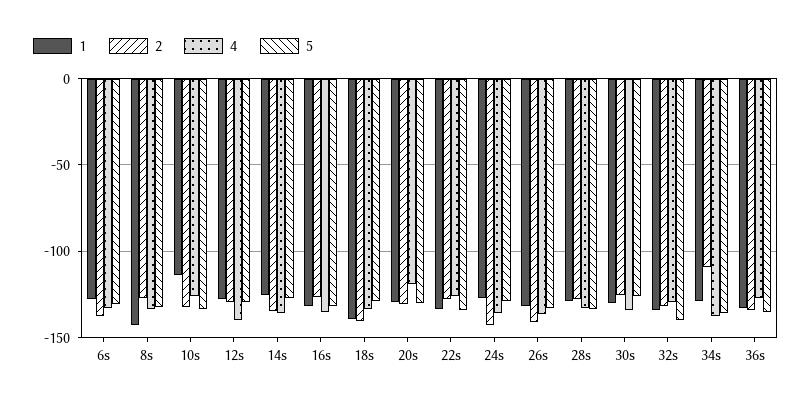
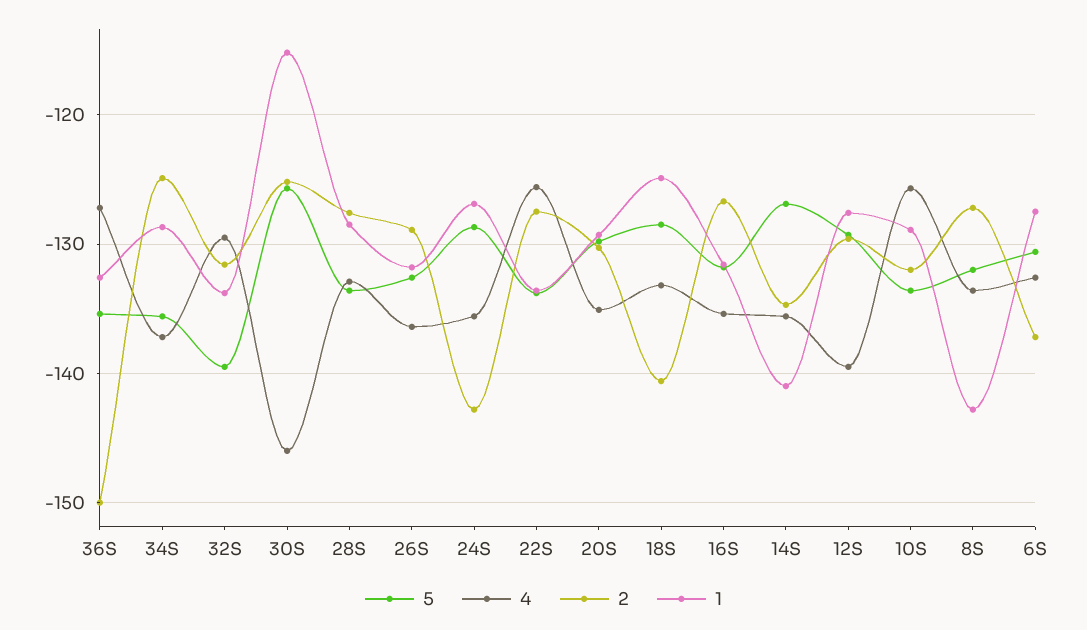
  {
    "1": {
      "6s": -128,
      "8s": -143,
-     "10s": -115,
+     "10s": -129,
      "12s": -128,
-     "14s": -125,
+     "14s": -141,
      "16s": -132,
-     "18s": -140,
+     "18s": -125,
      "20s": -129,
      "22s": -134,
      "24s": -127,
      "26s": -132,
      "28s": -129,
-     "30s": -130,
+     "30s": -115,
      "32s": -134,
      "34s": -129,
      "36s": -133
    },
    "2": {
      "6s": -137,
      "8s": -127,
      "10s": -132,
      "12s": -130,
      "14s": -135,
      "16s": -127,
      "18s": -141,
      "20s": -130,
      "22s": -128,
      "24s": -143,
-     "26s": -140,
+     "26s": -129,
      "28s": -128,
      "30s": -125,
      "32s": -132,
-     "34s": -110,
+     "34s": -125,
-     "36s": -135
+     "36s": -150
    },
    "4": {
      "6s": -133,
      "8s": -134,
      "10s": -126,
      "12s": -140,
      "14s": -136,
      "16s": -135,
      "18s": -133,
-     "20s": -120,
+     "20s": -135,
      "22s": -126,
      "24s": -136,
      "26s": -136,
      "28s": -133,
-     "30s": -135,
+     "30s": -146,
      "32s": -130,
      "34s": -137,
      "36s": -127
    },
    "5": {
      "6s": -131,
      "8s": -132,
      "10s": -134,
      "12s": -129,
      "14s": -127,
      "16s": -132,
      "18s": -129,
      "20s": -130,
      "22s": -134,
      "24s": -129,
      "26s": -133,
      "28s": -134,
      "30s": -126,
      "32s": -140,
      "34s": -136,
      "36s": -135
    }
  }

